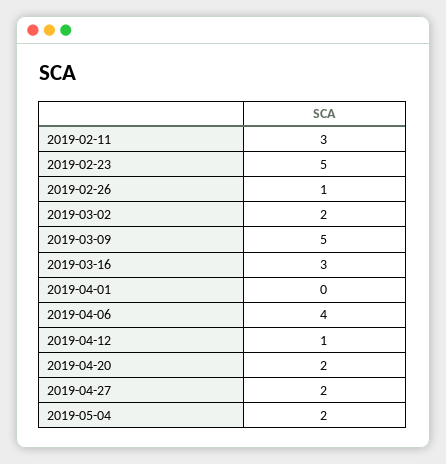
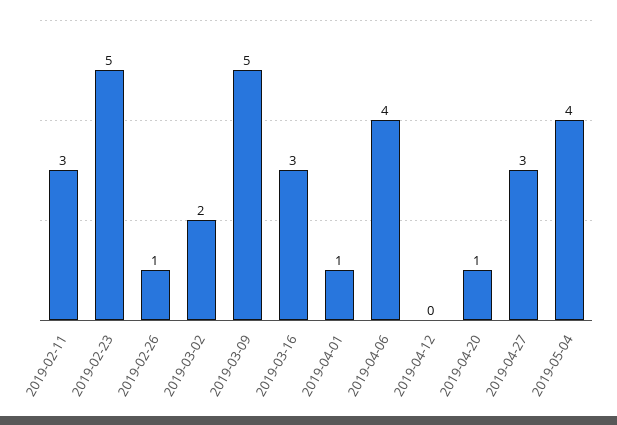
  {
    "2019-02-11": 3,
    "2019-02-23": 5,
    "2019-02-26": 1,
    "2019-03-02": 2,
    "2019-03-09": 5,
    "2019-03-16": 3,
-   "2019-04-01": 0,
+   "2019-04-01": 1,
    "2019-04-06": 4,
-   "2019-04-12": 1,
+   "2019-04-12": 0,
-   "2019-04-20": 2,
+   "2019-04-20": 1,
-   "2019-04-27": 2,
+   "2019-04-27": 3,
-   "2019-05-04": 2
+   "2019-05-04": 4
  }

